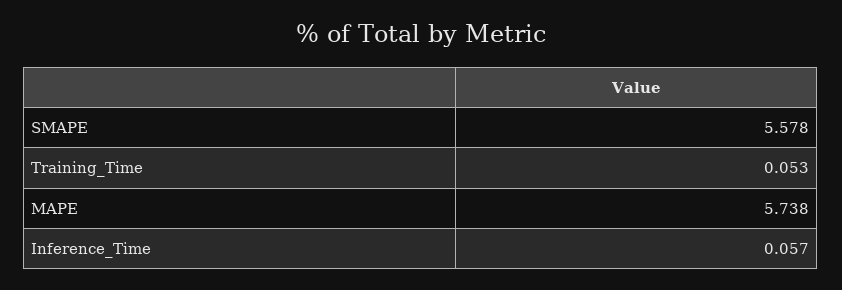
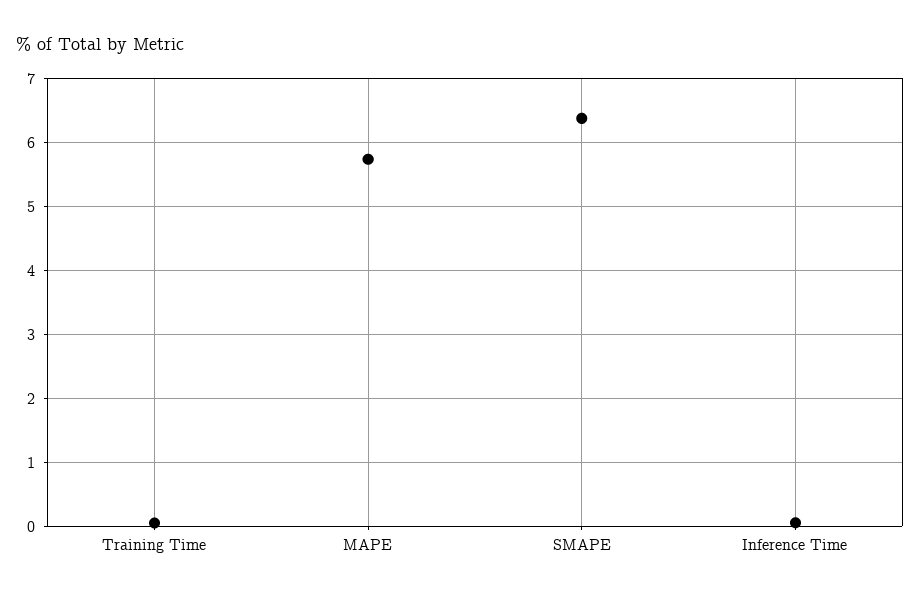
  {
-   "SMAPE": 5.578,
+   "SMAPE": 6.4,
    "Training_Time": 0.053,
    "MAPE": 5.738,
    "Inference_Time": 0.057
  }

